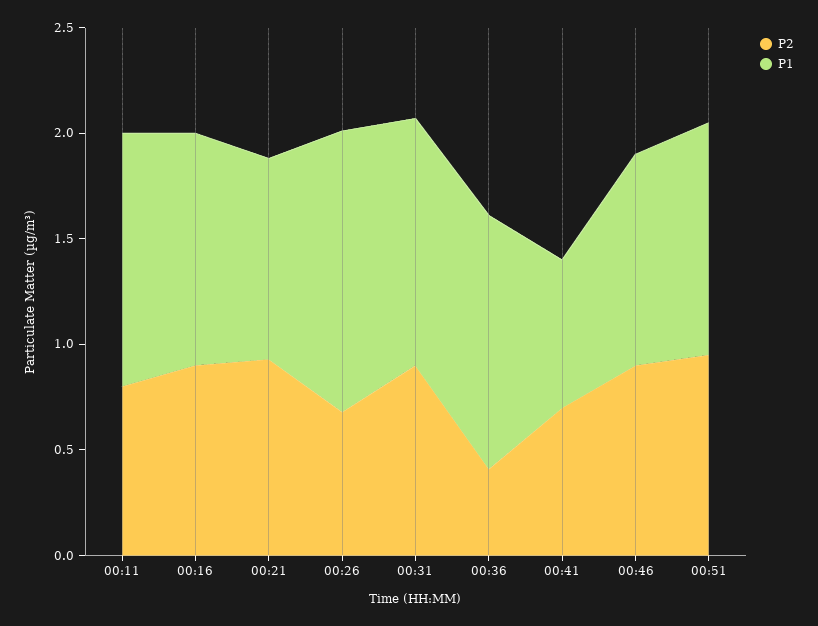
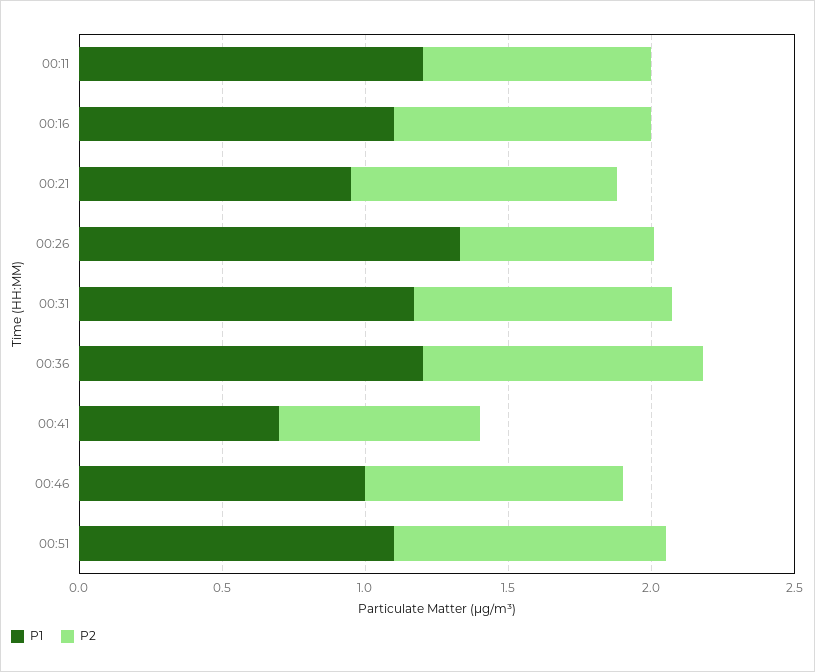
  {
    "P2": {
      "00:11": 0.8,
      "00:16": 0.9,
      "00:21": 0.9,
      "00:26": 0.7,
      "00:31": 0.9,
-     "00:36": 0.4,
+     "00:36": 1,
      "00:41": 0.7,
      "00:46": 0.9,
      "00:51": 1
    },
    "P1": {
      "00:11": 1.2,
      "00:16": 1.1,
      "00:21": 1,
      "00:26": 1.3,
      "00:31": 1.2,
      "00:36": 1.2,
      "00:41": 0.7,
      "00:46": 1,
      "00:51": 1.1
    }
  }

